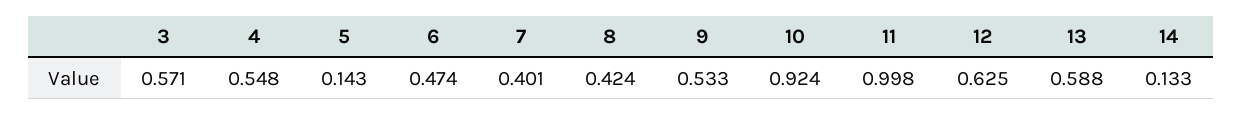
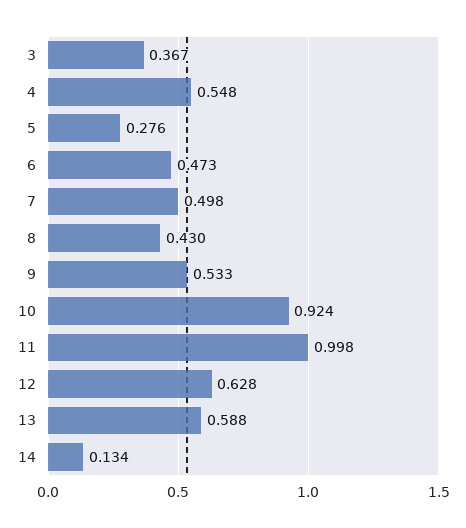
  {
-   "3": 0.571,
+   "3": 0.367,
    "4": 0.548,
-   "5": 0.143,
+   "5": 0.276,
-   "6": 0.474,
+   "6": 0.473,
-   "7": 0.401,
+   "7": 0.498,
-   "8": 0.424,
+   "8": 0.43,
    "9": 0.533,
    "10": 0.924,
    "11": 0.998,
-   "12": 0.625,
+   "12": 0.628,
    "13": 0.588,
-   "14": 0.133
+   "14": 0.134
  }

